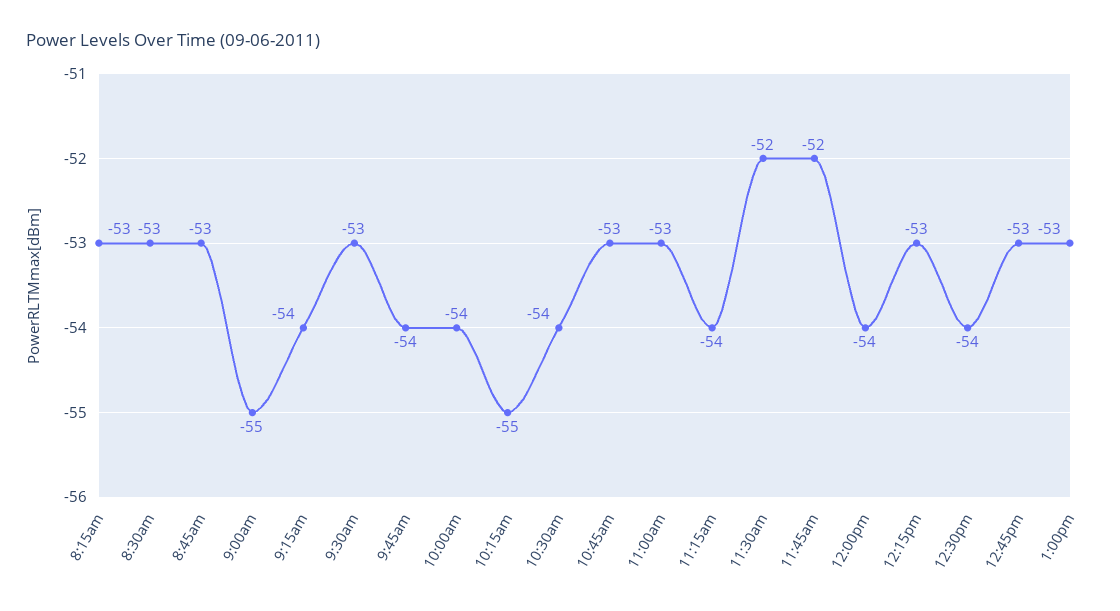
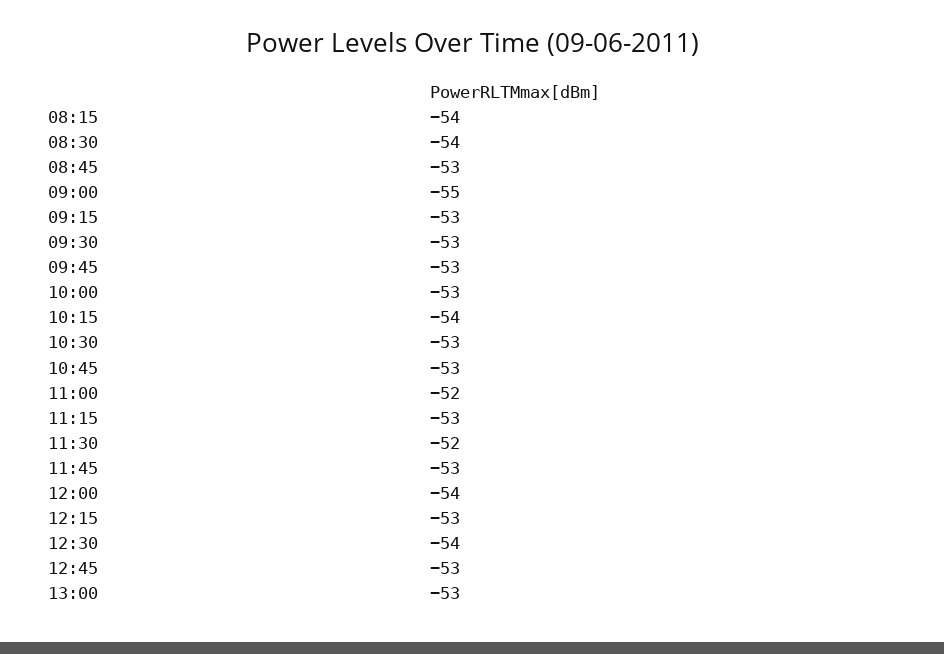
  {
-   "8:15am": -53,
+   "8:15am": -54,
-   "8:30am": -53,
+   "8:30am": -54,
    "8:45am": -53,
    "9:00am": -55,
-   "9:15am": -54,
+   "9:15am": -53,
    "9:30am": -53,
-   "9:45am": -54,
+   "9:45am": -53,
-   "10:00am": -54,
+   "10:00am": -53,
-   "10:15am": -55,
+   "10:15am": -54,
-   "10:30am": -54,
+   "10:30am": -53,
    "10:45am": -53,
-   "11:00am": -53,
+   "11:00am": -52,
-   "11:15am": -54,
+   "11:15am": -53,
    "11:30am": -52,
-   "11:45am": -52,
+   "11:45am": -53,
    "12:00pm": -54,
    "12:15pm": -53,
    "12:30pm": -54,
    "12:45pm": -53,
    "1:00pm": -53
  }

